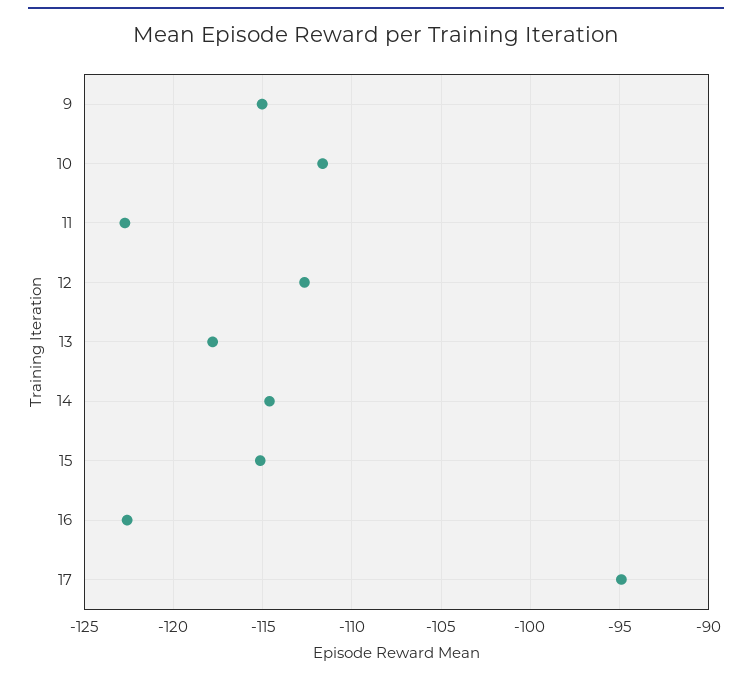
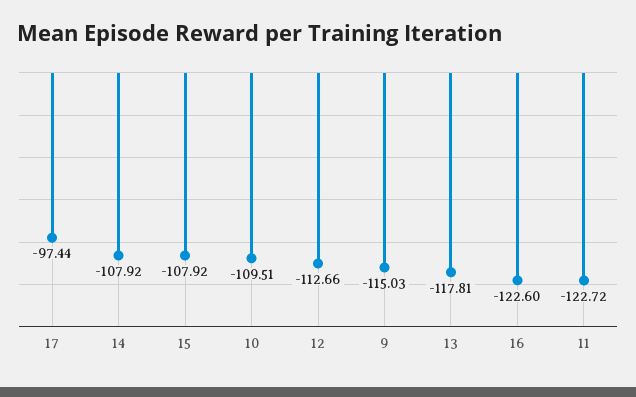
  {
    "9": -115.03,
-   "10": -111.5,
+   "10": -109.51,
    "11": -122.72,
    "12": -112.66,
    "13": -117.81,
-   "14": -114.5,
+   "14": -107.92,
-   "15": -115,
+   "15": -107.92,
    "16": -122.6,
-   "17": -95
+   "17": -97.44
  }

